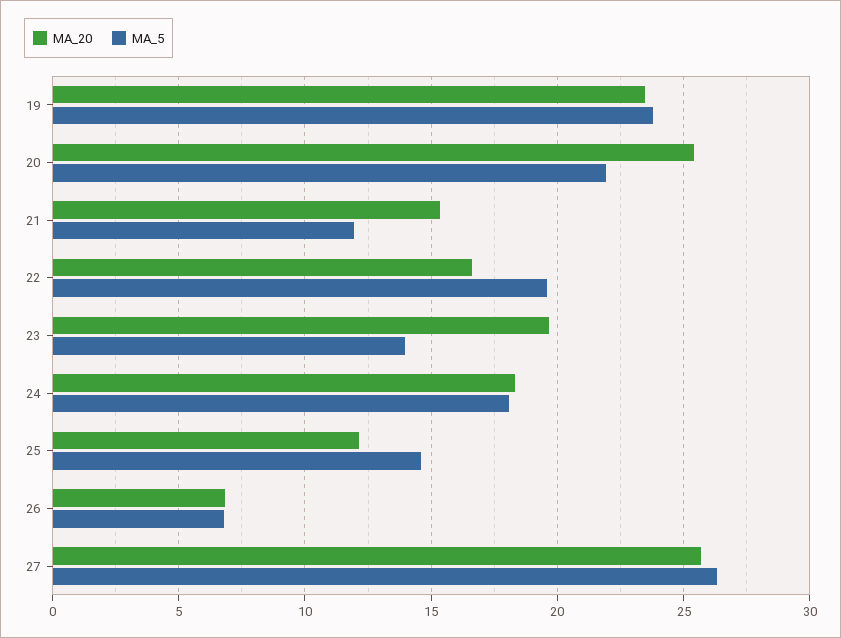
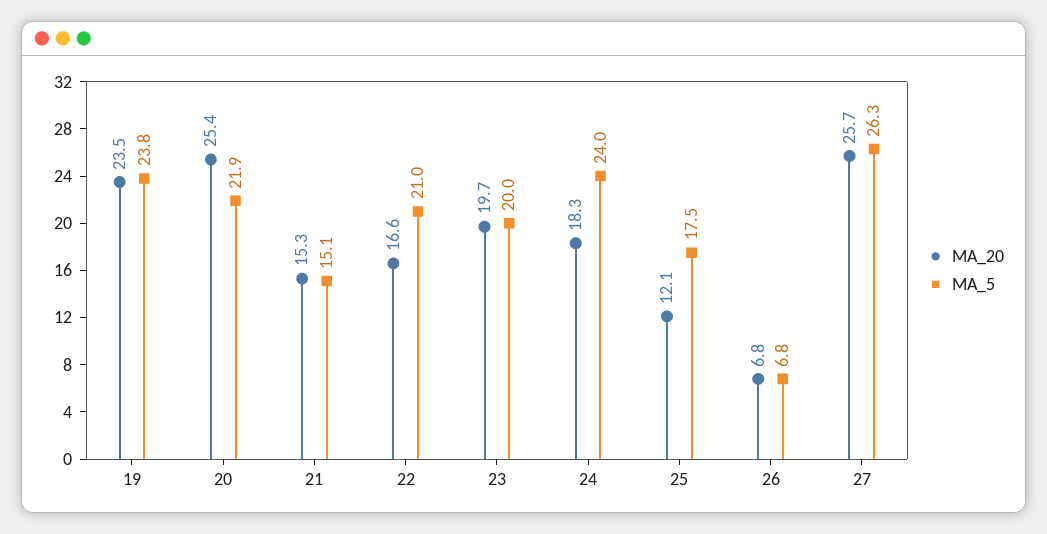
  {
    "MA_20": {
      "19": 23.5,
      "20": 25.4,
      "21": 15.3,
      "22": 16.6,
      "23": 19.7,
      "24": 18.3,
      "25": 12.1,
      "26": 6.8,
      "27": 25.7
    },
    "MA_5": {
      "19": 23.8,
      "20": 21.9,
-     "21": 12,
+     "21": 15.1,
-     "22": 19.5,
+     "22": 21,
-     "23": 14,
+     "23": 20,
-     "24": 18,
+     "24": 24,
-     "25": 14.5,
+     "25": 17.5,
      "26": 6.8,
      "27": 26.3
    }
  }

